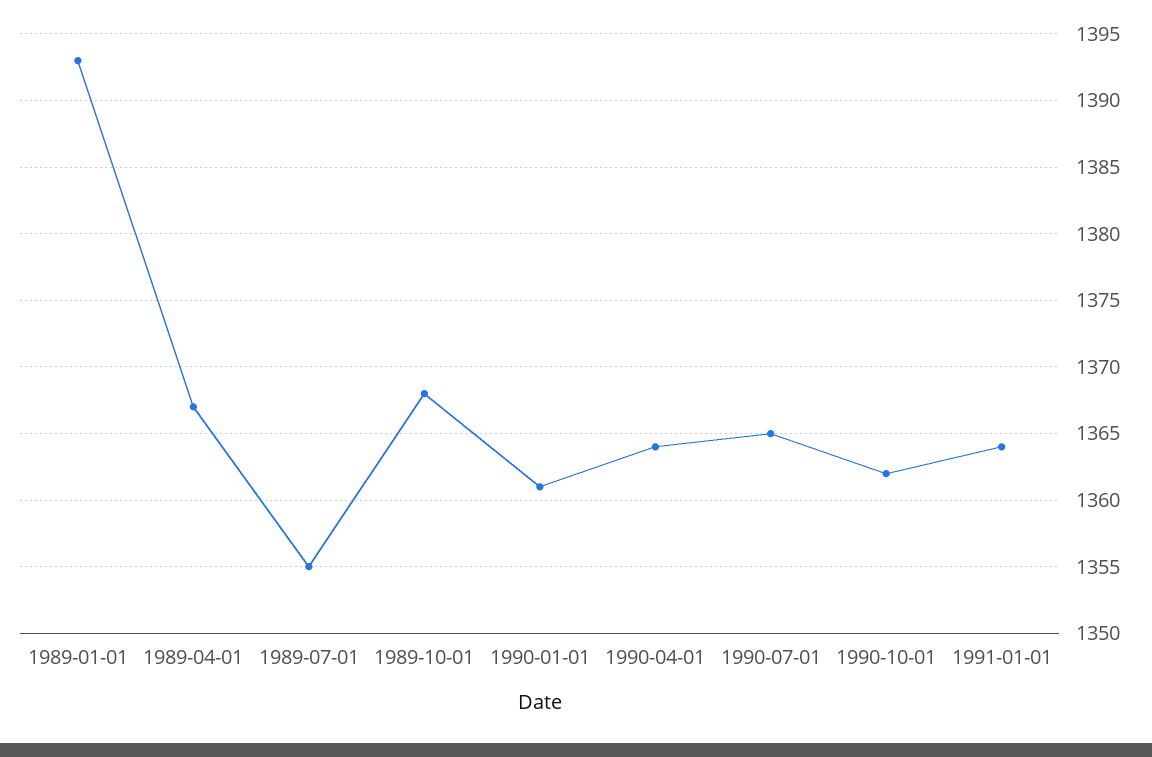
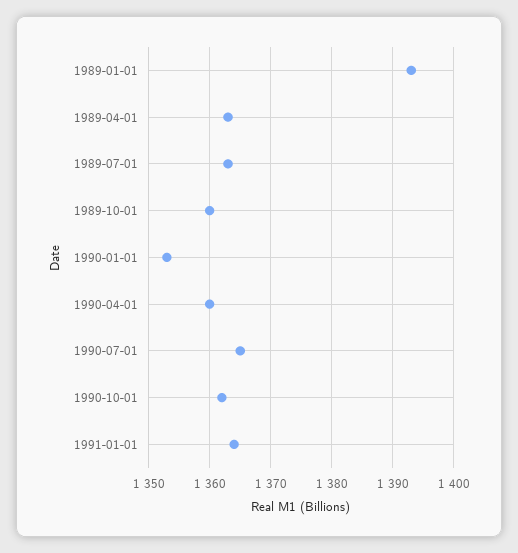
  {
    "1989-01-01": 1393,
-   "1989-04-01": 1367,
+   "1989-04-01": 1363,
-   "1989-07-01": 1355,
+   "1989-07-01": 1363,
-   "1989-10-01": 1368,
+   "1989-10-01": 1360,
-   "1990-01-01": 1361,
+   "1990-01-01": 1353,
-   "1990-04-01": 1364,
+   "1990-04-01": 1360,
    "1990-07-01": 1365,
    "1990-10-01": 1362,
    "1991-01-01": 1364
  }

